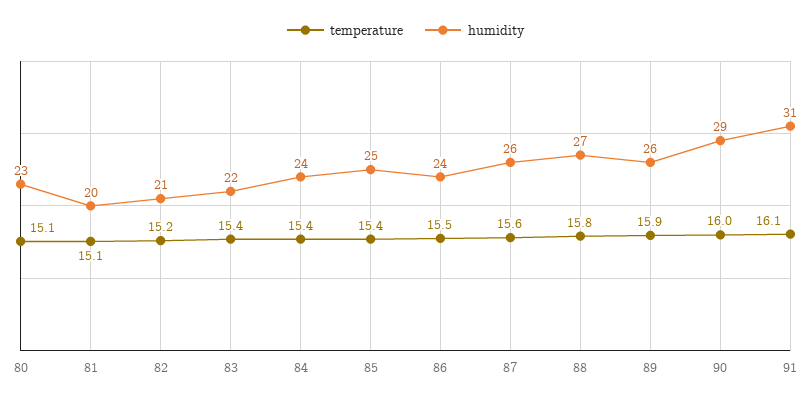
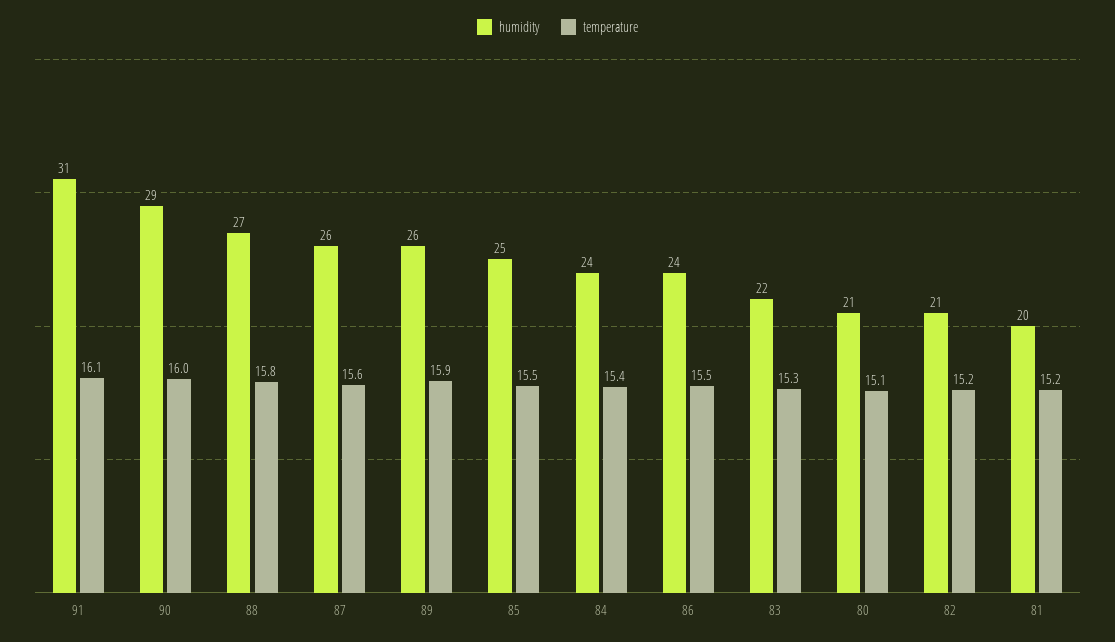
  {
    "temperature": {
      "80": 15.1,
-     "81": 15.1,
+     "81": 15.2,
      "82": 15.2,
-     "83": 15.4,
+     "83": 15.3,
      "84": 15.4,
-     "85": 15.4,
+     "85": 15.5,
      "86": 15.5,
      "87": 15.6,
      "88": 15.8,
      "89": 15.9,
      "90": 16,
      "91": 16.1
    },
    "humidity": {
-     "80": 23,
+     "80": 21,
      "81": 20,
      "82": 21,
      "83": 22,
      "84": 24,
      "85": 25,
      "86": 24,
      "87": 26,
      "88": 27,
      "89": 26,
      "90": 29,
      "91": 31
    }
  }

